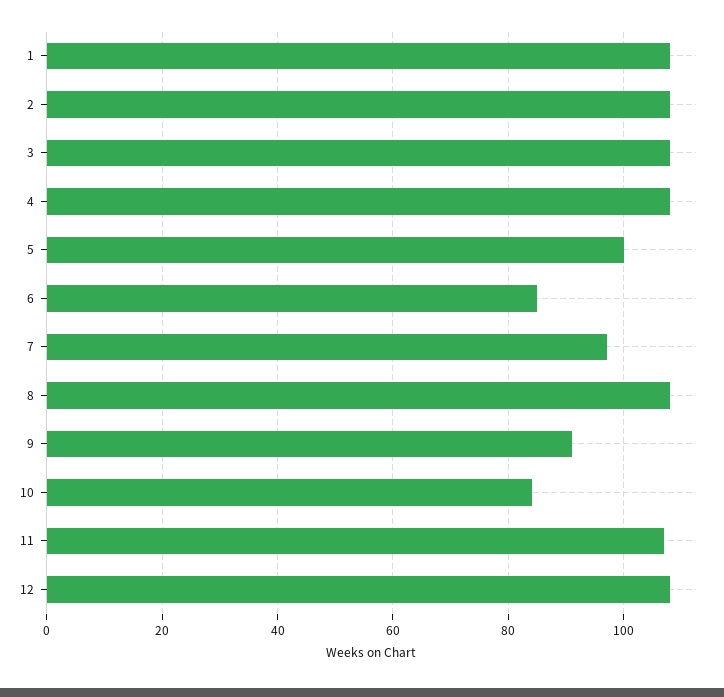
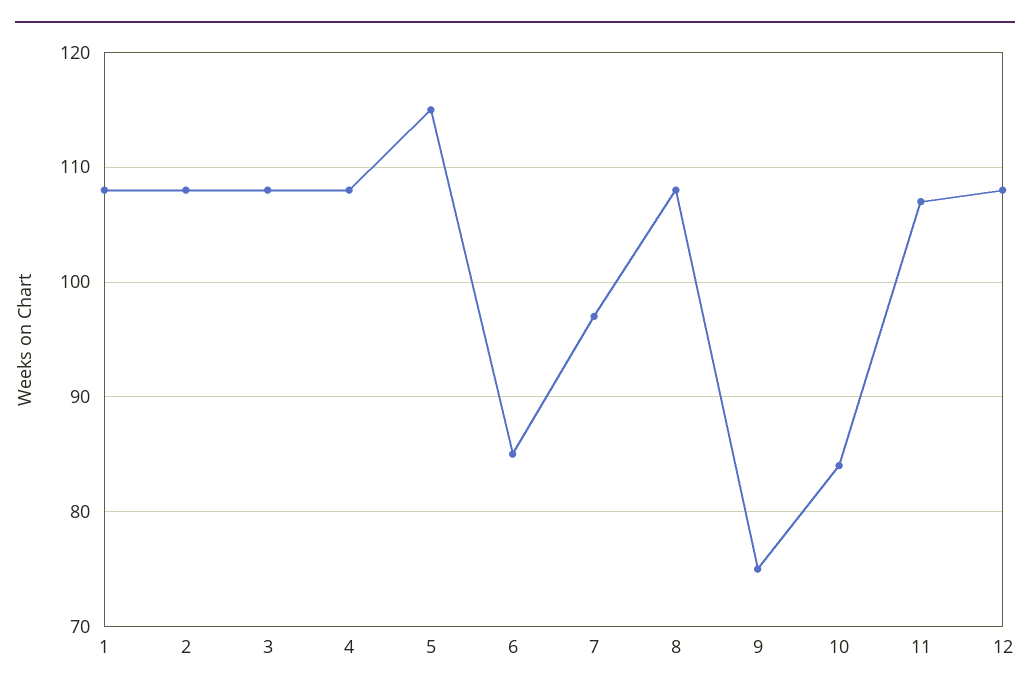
  {
    "1": 108,
    "2": 108,
    "3": 108,
    "4": 108,
-   "5": 100,
+   "5": 115,
    "6": 85,
    "7": 97,
    "8": 108,
-   "9": 90,
+   "9": 75,
    "10": 84,
    "11": 107,
    "12": 108
  }

